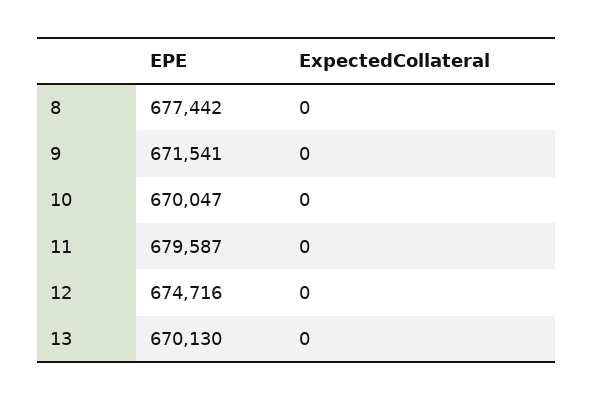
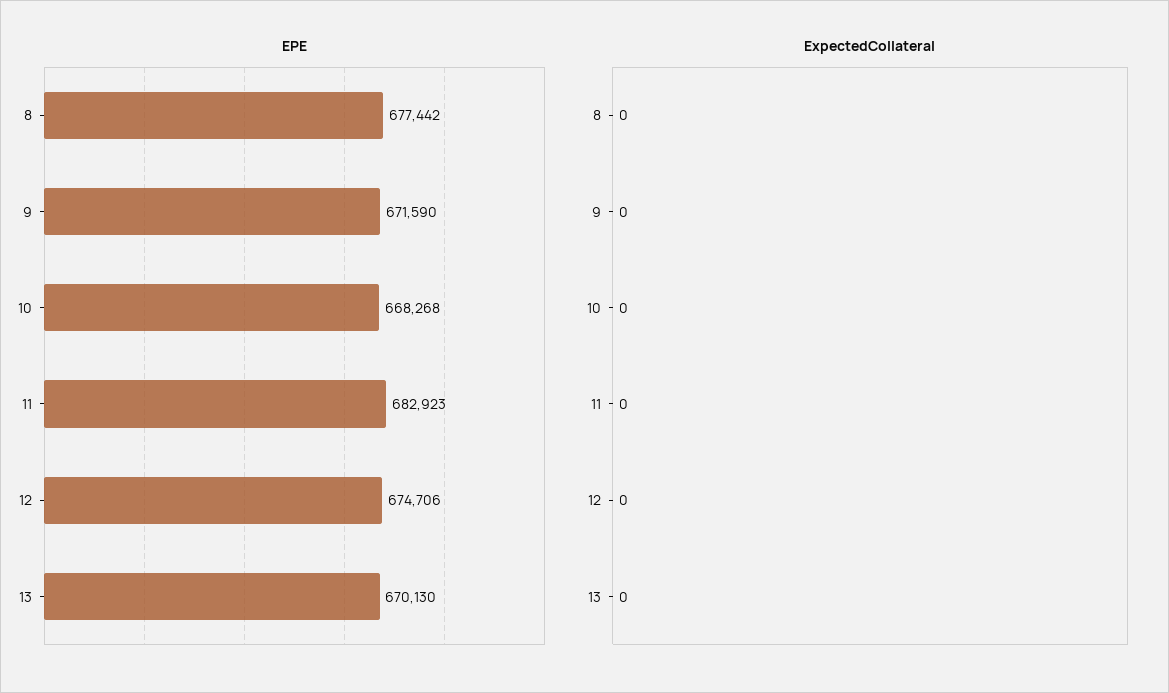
  {
    "EPE": {
      "8": 677442,
-     "9": 671541,
+     "9": 671590,
-     "10": 670047,
+     "10": 668268,
-     "11": 679587,
+     "11": 682923,
-     "12": 674716,
+     "12": 674706,
      "13": 670130
    },
    "ExpectedCollateral": {
      "8": 0,
      "9": 0,
      "10": 0,
      "11": 0,
      "12": 0,
      "13": 0
    }
  }

